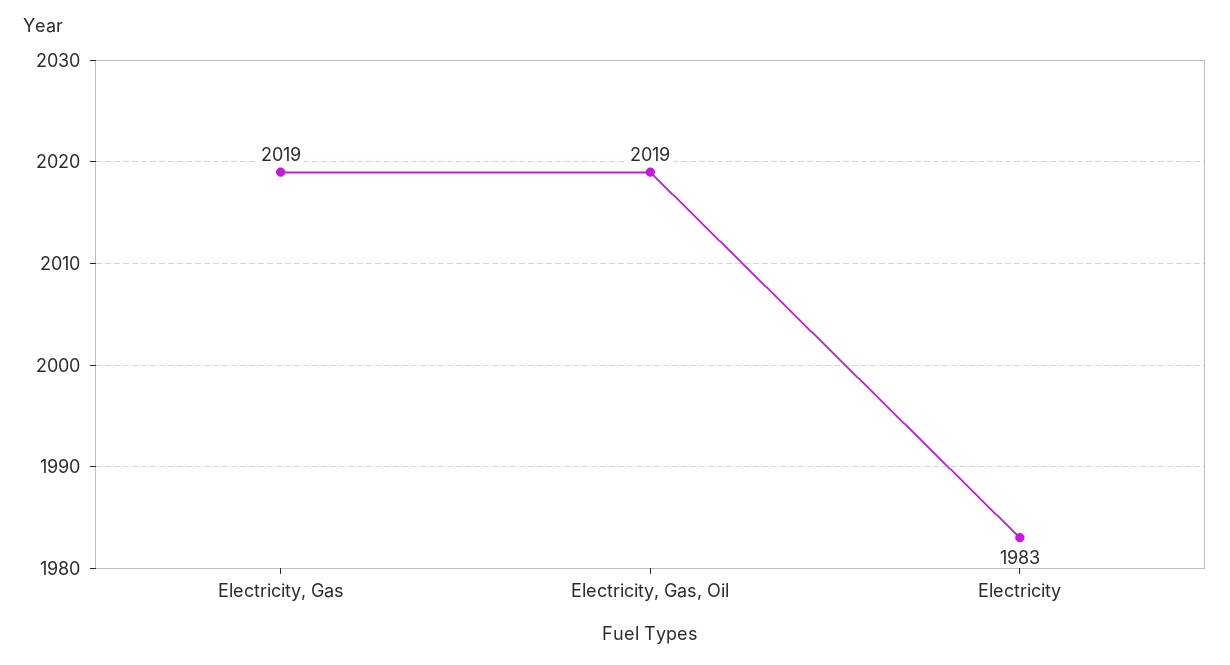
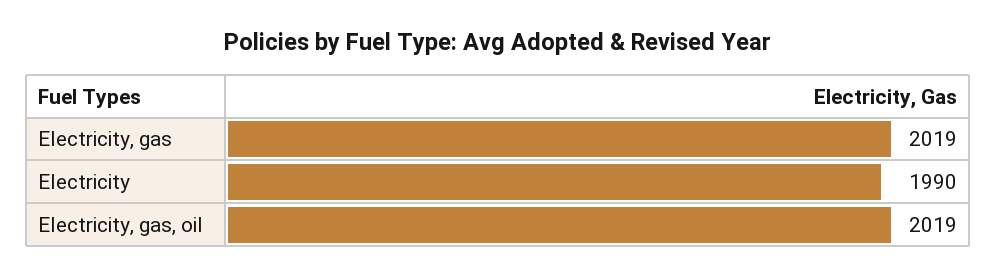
  {
    "Electricity, Gas": 2019,
    "Electricity, Gas, Oil": 2019,
-   "Electricity": 1983
+   "Electricity": 1990
  }

